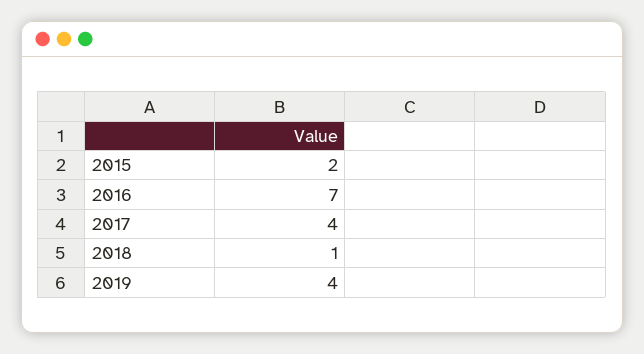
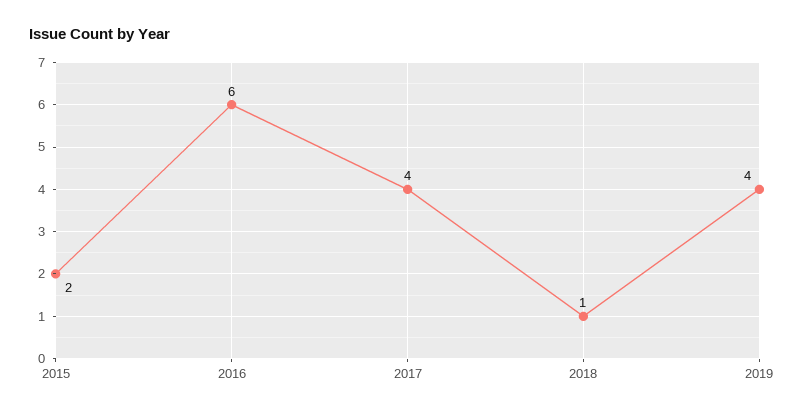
  {
    "2015": 2,
-   "2016": 7,
+   "2016": 6,
    "2017": 4,
    "2018": 1,
    "2019": 4
  }

